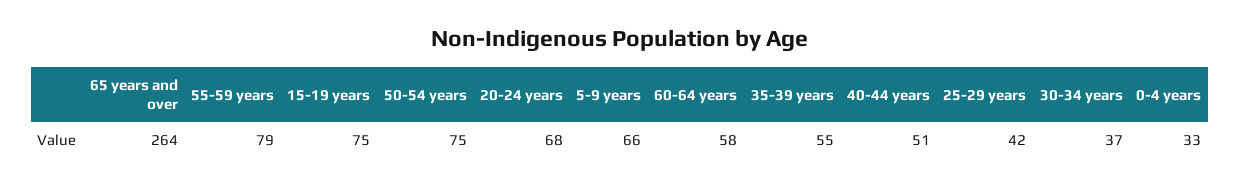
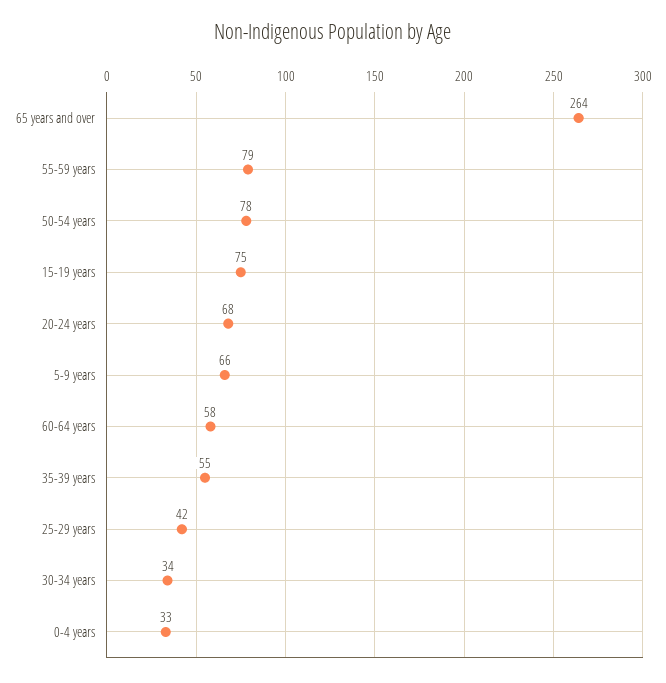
  {
    "65 years and over": 264,
    "55-59 years": 79,
    "15-19 years": 75,
-   "50-54 years": 75,
+   "50-54 years": 78,
    "20-24 years": 68,
    "5-9 years": 66,
    "60-64 years": 58,
    "35-39 years": 55,
-   "40-44 years": 51,
    "25-29 years": 42,
-   "30-34 years": 37,
+   "30-34 years": 34,
    "0-4 years": 33
  }

